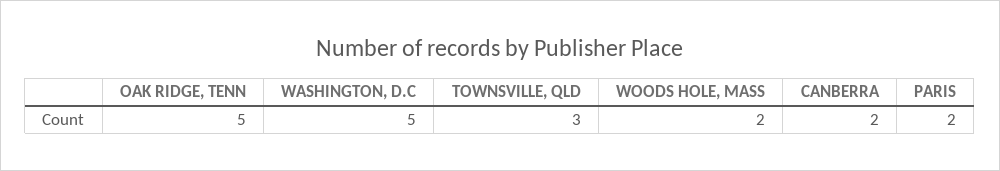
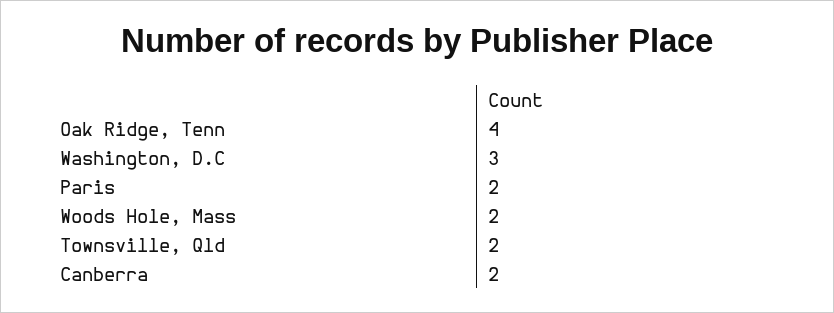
  {
-   "OAK RIDGE, TENN": 5,
+   "OAK RIDGE, TENN": 4,
-   "WASHINGTON, D.C": 5,
+   "WASHINGTON, D.C": 3,
-   "TOWNSVILLE, QLD": 3,
+   "TOWNSVILLE, QLD": 2,
    "WOODS HOLE, MASS": 2,
    "CANBERRA": 2,
    "PARIS": 2
  }

